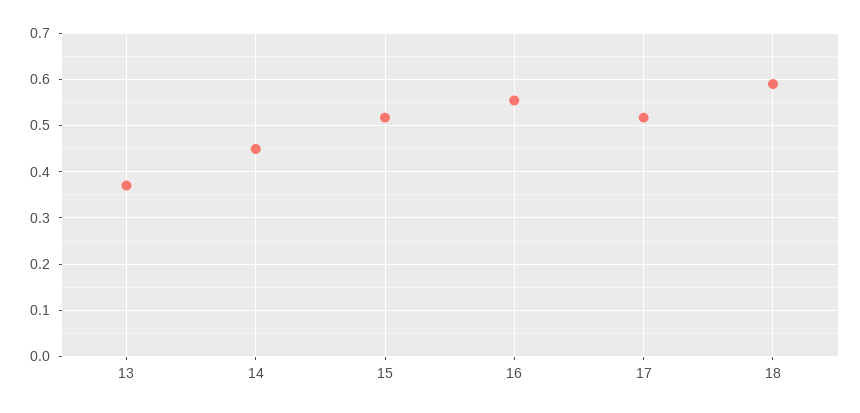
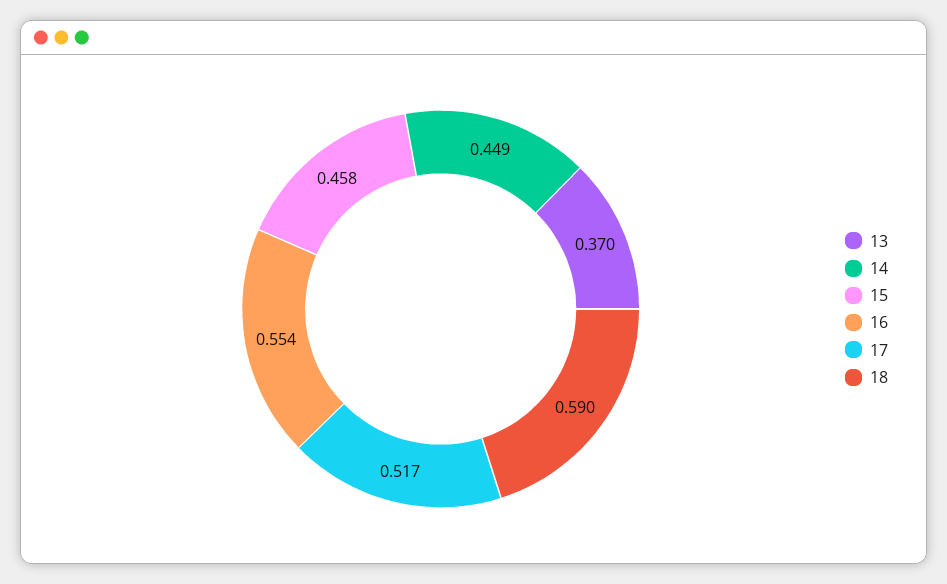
  {
    "13": 0.37,
    "14": 0.449,
-   "15": 0.52,
+   "15": 0.458,
    "16": 0.554,
    "17": 0.517,
    "18": 0.59
  }

